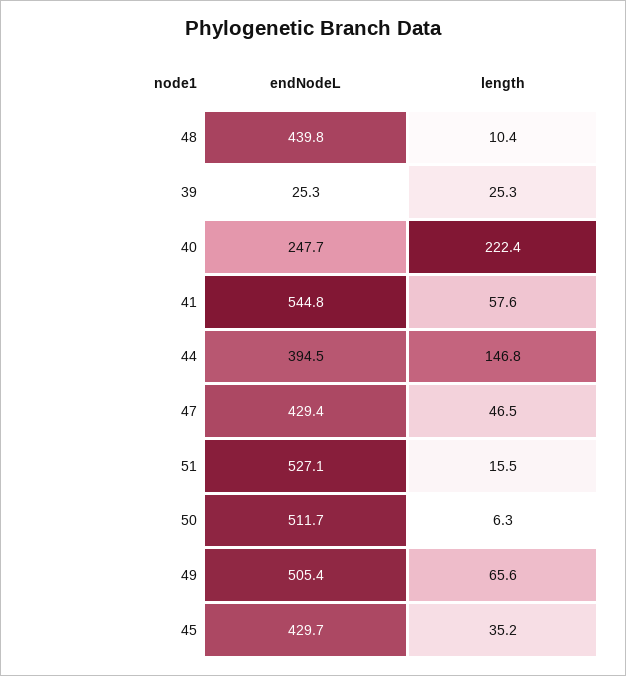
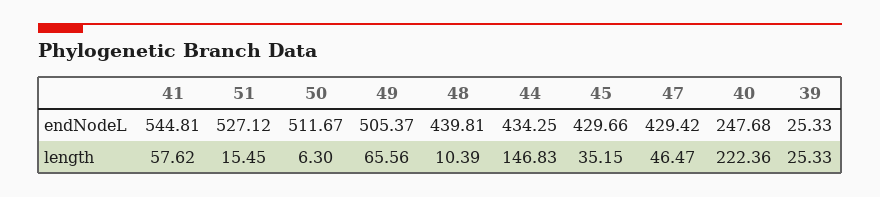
  {
    "endNodeL": {
      "48": 439.81,
      "39": 25.33,
      "40": 247.68,
      "41": 544.81,
-     "44": 394.5,
+     "44": 434.25,
      "47": 429.42,
      "51": 527.12,
      "50": 511.67,
      "49": 505.37,
      "45": 429.66
    },
    "length": {
      "48": 10.39,
      "39": 25.33,
      "40": 222.36,
      "41": 57.62,
      "44": 146.83,
      "47": 46.47,
      "51": 15.45,
      "50": 6.3,
      "49": 65.56,
      "45": 35.15
    }
  }

